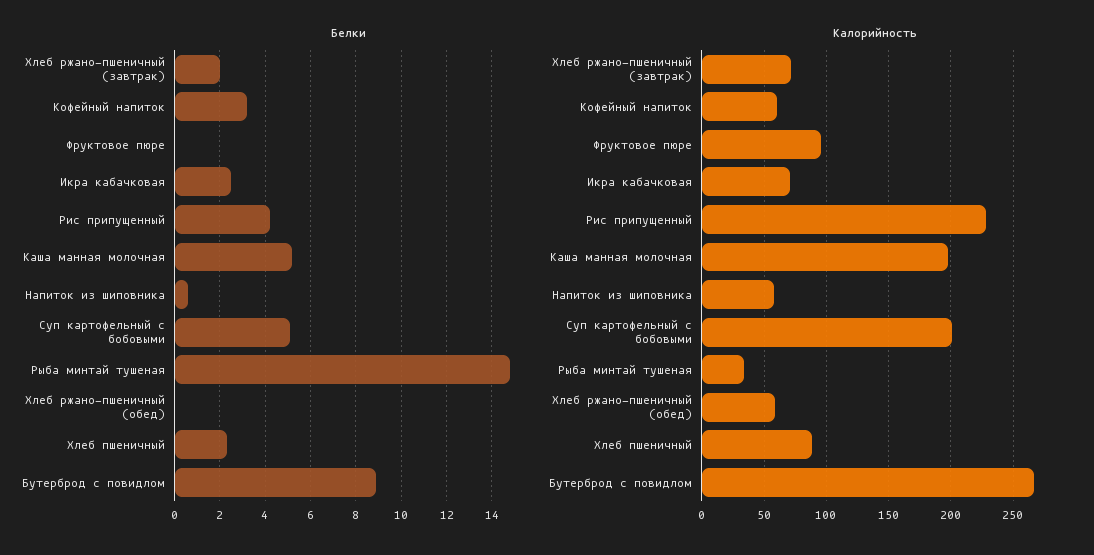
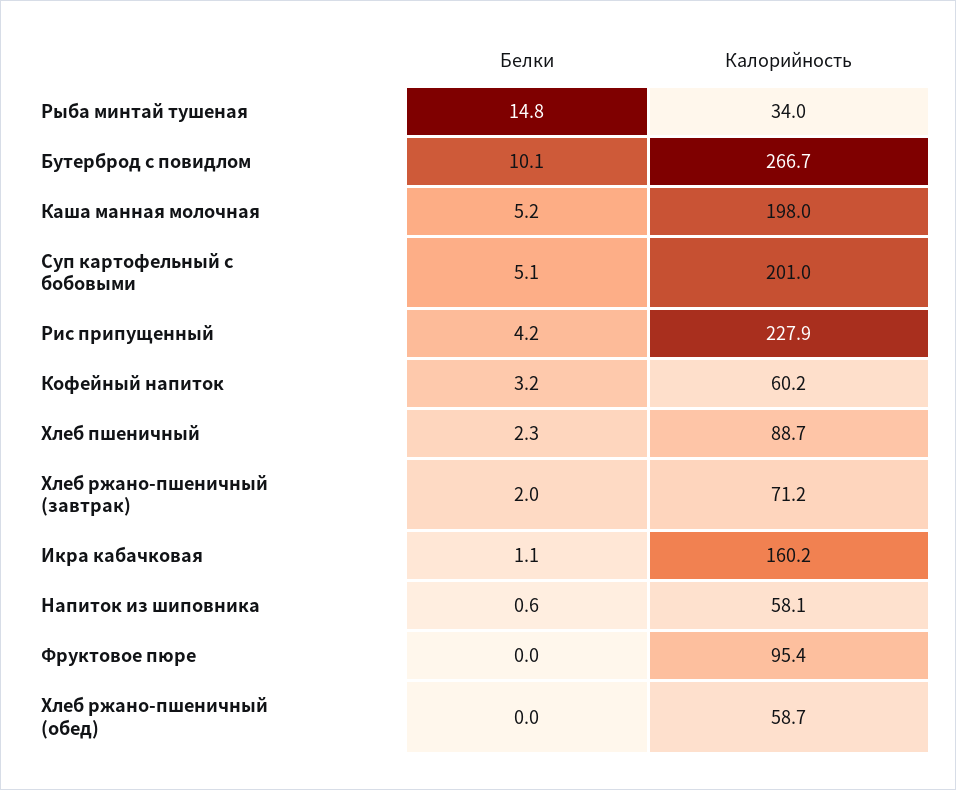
  {
    "Белки": {
      "Хлеб ржано-пшеничный (завтрак)": 2,
      "Кофейный напиток": 3.2,
      "Фруктовое пюре": 0,
-     "Икра кабачковая": 2.5,
+     "Икра кабачковая": 1.1,
      "Рис припущенный": 4.2,
      "Каша манная молочная": 5.2,
      "Напиток из шиповника": 0.6,
      "Суп картофельный с бобовыми": 5.1,
      "Рыба минтай тушеная": 14.8,
      "Хлеб ржано-пшеничный (обед)": 0,
      "Хлеб пшеничный": 2.3,
-     "Бутерброд с повидлом": 9
+     "Бутерброд с повидлом": 10.1
    },
    "Калорийность": {
      "Хлеб ржано-пшеничный (завтрак)": 71.2,
      "Кофейный напиток": 60.2,
      "Фруктовое пюре": 95.4,
-     "Икра кабачковая": 70,
+     "Икра кабачковая": 160.2,
      "Рис припущенный": 227.9,
      "Каша манная молочная": 198,
      "Напиток из шиповника": 58.1,
      "Суп картофельный с бобовыми": 201,
      "Рыба минтай тушеная": 34,
      "Хлеб ржано-пшеничный (обед)": 58.7,
      "Хлеб пшеничный": 88.7,
      "Бутерброд с повидлом": 266.7
    }
  }

